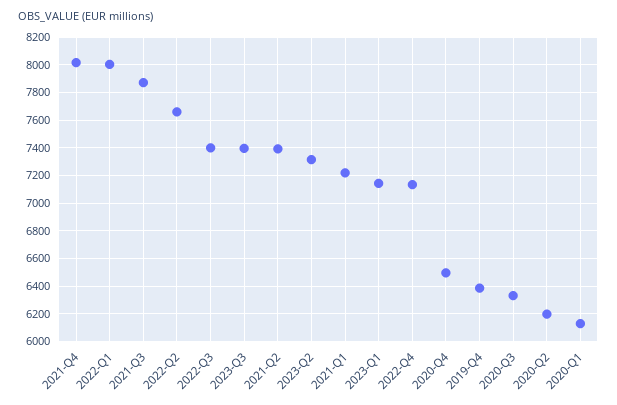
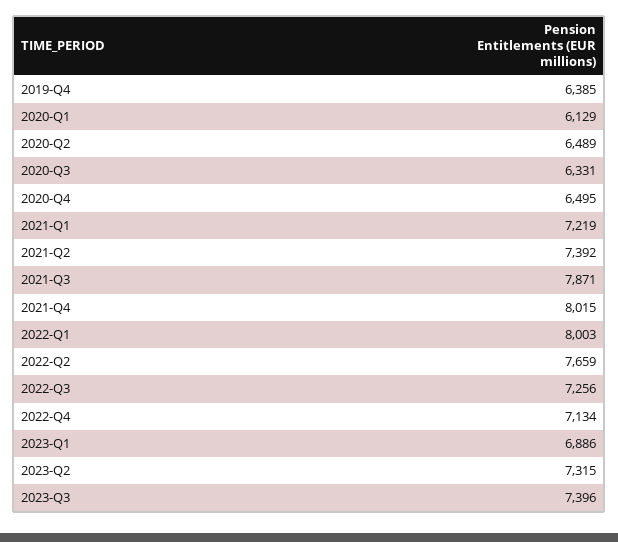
  {
    "2021-Q4": 8015,
    "2022-Q1": 8003,
    "2021-Q3": 7871,
    "2022-Q2": 7659,
-   "2022-Q3": 7400,
+   "2022-Q3": 7256,
    "2023-Q3": 7396,
    "2021-Q2": 7392,
    "2023-Q2": 7315,
    "2021-Q1": 7219,
-   "2023-Q1": 7150,
+   "2023-Q1": 6886,
    "2022-Q4": 7134,
    "2020-Q4": 6495,
    "2019-Q4": 6385,
    "2020-Q3": 6331,
-   "2020-Q2": 6200,
+   "2020-Q2": 6489,
    "2020-Q1": 6129
  }

